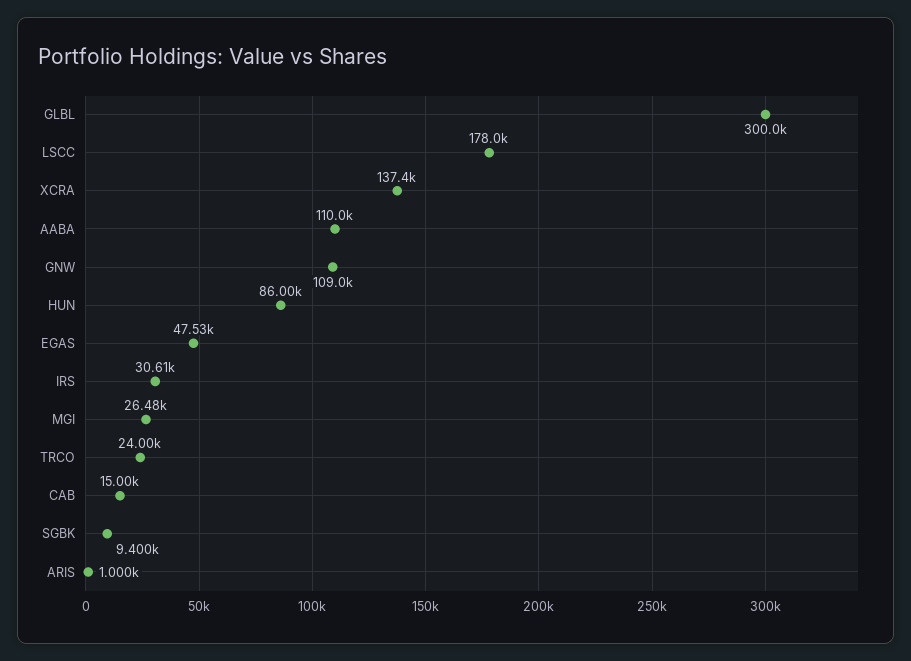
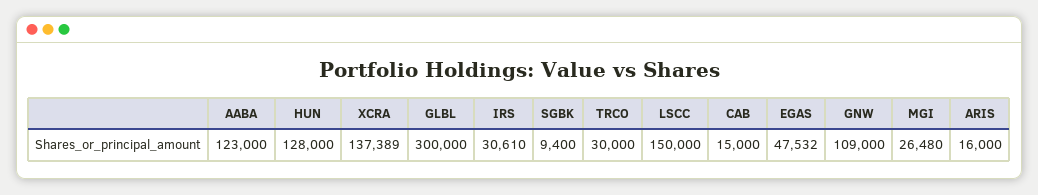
  {
    "GLBL": 300000,
-   "LSCC": 178000,
+   "LSCC": 150000,
    "XCRA": 137389,
-   "AABA": 110000,
+   "AABA": 123000,
    "GNW": 109000,
-   "HUN": 86000,
+   "HUN": 128000,
    "EGAS": 47532,
    "IRS": 30610,
    "MGI": 26480,
-   "TRCO": 24000,
+   "TRCO": 30000,
    "CAB": 15000,
    "SGBK": 9400,
-   "ARIS": 1000
+   "ARIS": 16000
  }

